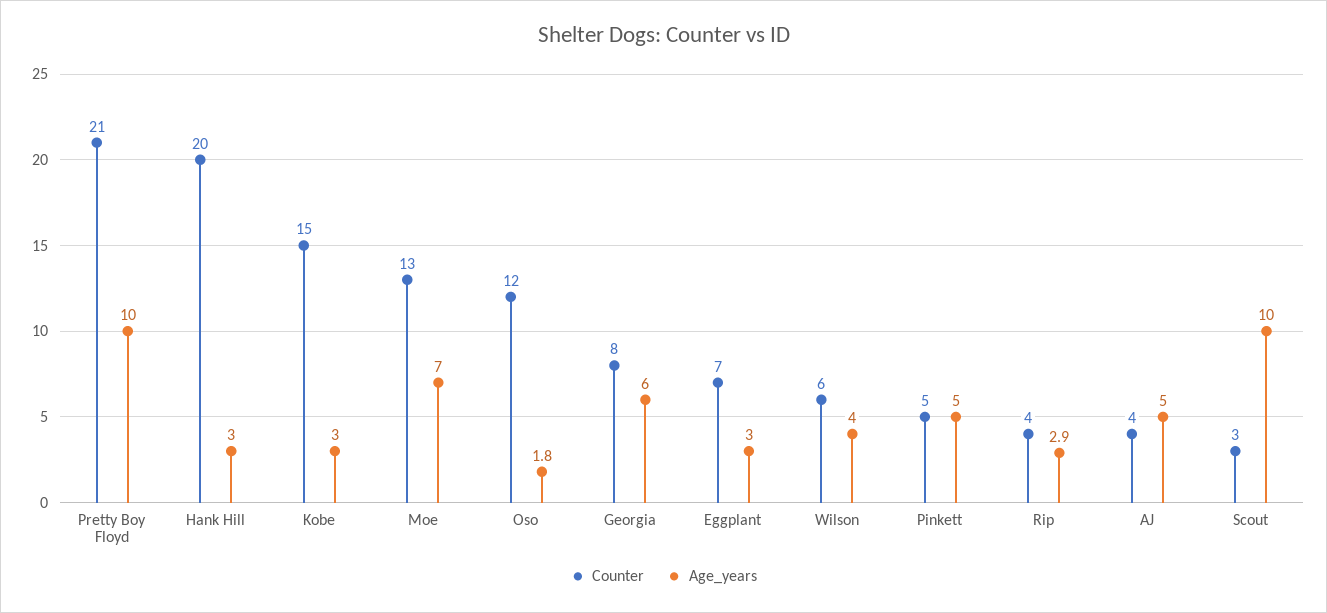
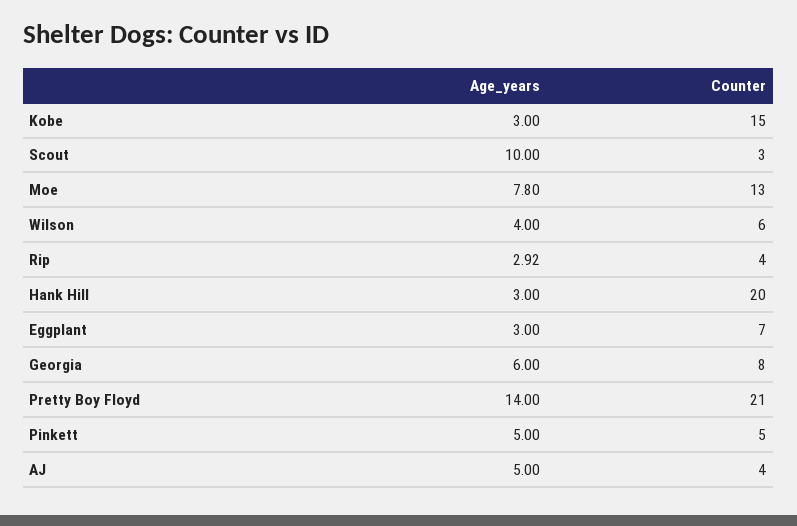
  {
    "Counter": {
      "Pretty Boy Floyd": 21,
      "Hank Hill": 20,
      "Kobe": 15,
      "Moe": 13,
-     "Oso": 12,
      "Georgia": 8,
      "Eggplant": 7,
      "Wilson": 6,
      "Pinkett": 5,
      "Rip": 4,
      "AJ": 4,
      "Scout": 3
    },
    "Age_years": {
-     "Pretty Boy Floyd": 10,
+     "Pretty Boy Floyd": 14,
      "Hank Hill": 3,
      "Kobe": 3,
-     "Moe": 7,
+     "Moe": 7.8,
-     "Oso": 1.8,
      "Georgia": 6,
      "Eggplant": 3,
      "Wilson": 4,
      "Pinkett": 5,
      "Rip": 2.92,
      "AJ": 5,
      "Scout": 10
    }
  }

